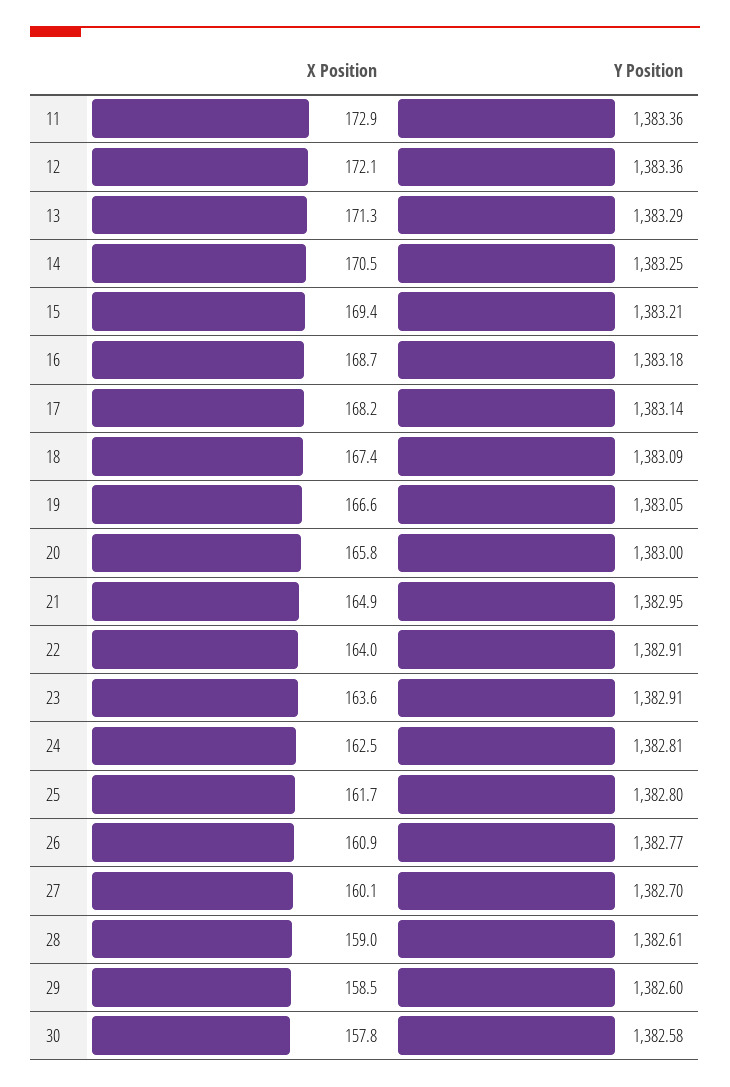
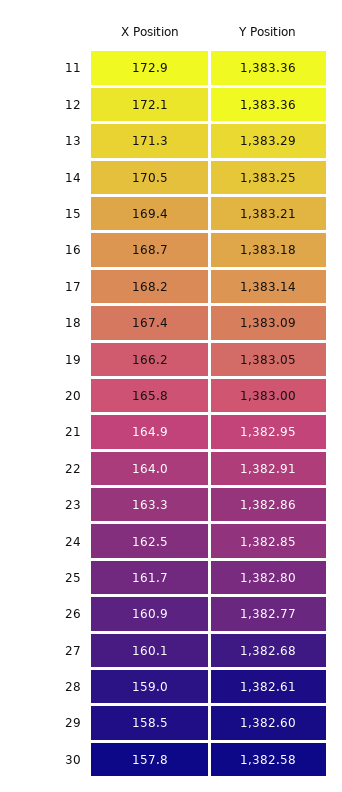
  {
    "X Position": {
      "11": 172.9,
      "12": 172.1,
      "13": 171.3,
      "14": 170.5,
      "15": 169.4,
      "16": 168.7,
      "17": 168.2,
      "18": 167.4,
-     "19": 166.6,
+     "19": 166.2,
      "20": 165.8,
      "21": 164.9,
      "22": 164,
-     "23": 163.6,
+     "23": 163.3,
      "24": 162.5,
      "25": 161.7,
      "26": 160.9,
      "27": 160.1,
      "28": 159,
      "29": 158.5,
      "30": 157.8
    },
    "Y Position": {
      "11": 1383.36,
      "12": 1383.36,
      "13": 1383.29,
      "14": 1383.25,
      "15": 1383.21,
      "16": 1383.18,
      "17": 1383.14,
      "18": 1383.09,
      "19": 1383.05,
      "20": 1383,
      "21": 1382.95,
      "22": 1382.91,
-     "23": 1382.91,
+     "23": 1382.86,
-     "24": 1382.81,
+     "24": 1382.85,
      "25": 1382.8,
      "26": 1382.77,
-     "27": 1382.7,
+     "27": 1382.68,
      "28": 1382.61,
      "29": 1382.6,
      "30": 1382.58
    }
  }

